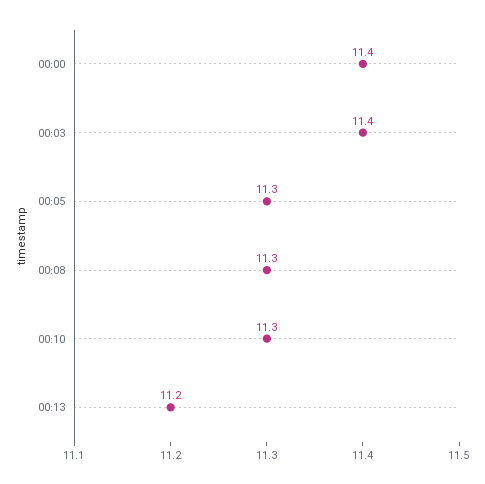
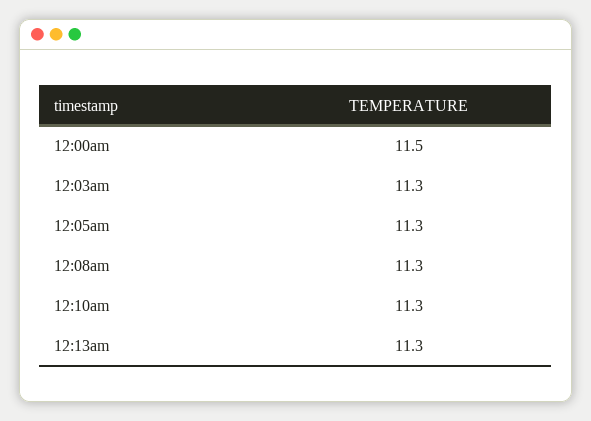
  {
-   "00:00": 11.4,
+   "00:00": 11.5,
-   "00:03": 11.4,
+   "00:03": 11.3,
    "00:05": 11.3,
    "00:08": 11.3,
    "00:10": 11.3,
-   "00:13": 11.2
+   "00:13": 11.3
  }

